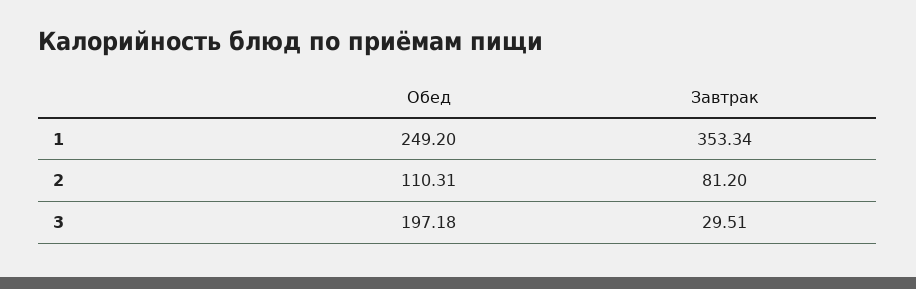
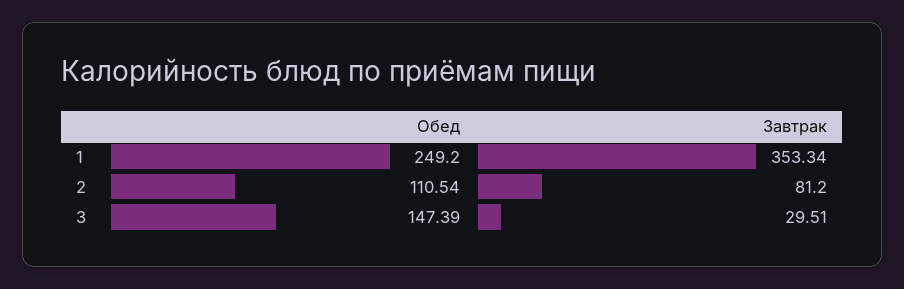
  {
    "Обед": {
      "1": 249.2,
-     "2": 110.31,
+     "2": 110.54,
-     "3": 197.18
+     "3": 147.39
    },
    "Завтрак": {
      "1": 353.34,
      "2": 81.2,
      "3": 29.51
    }
  }

